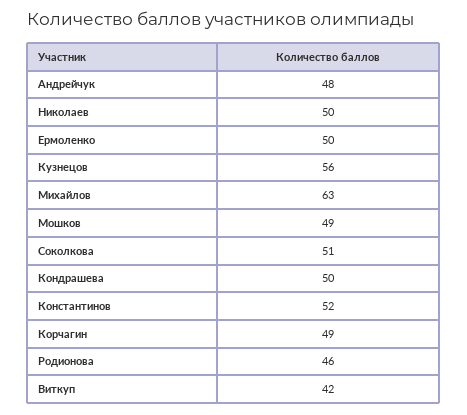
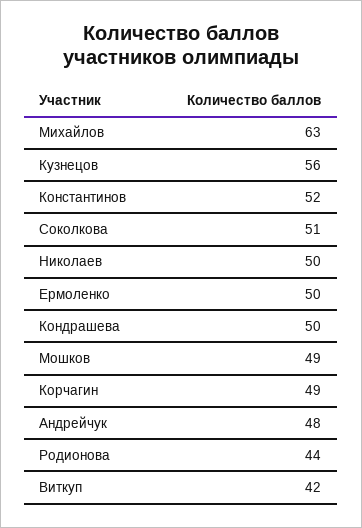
  {
    "Андрейчук": 48,
    "Николаев": 50,
    "Ермоленко": 50,
    "Кузнецов": 56,
    "Михайлов": 63,
    "Мошков": 49,
    "Соколкова": 51,
    "Кондрашева": 50,
    "Константинов": 52,
    "Корчагин": 49,
-   "Родионова": 46,
+   "Родионова": 44,
    "Виткуп": 42
  }

